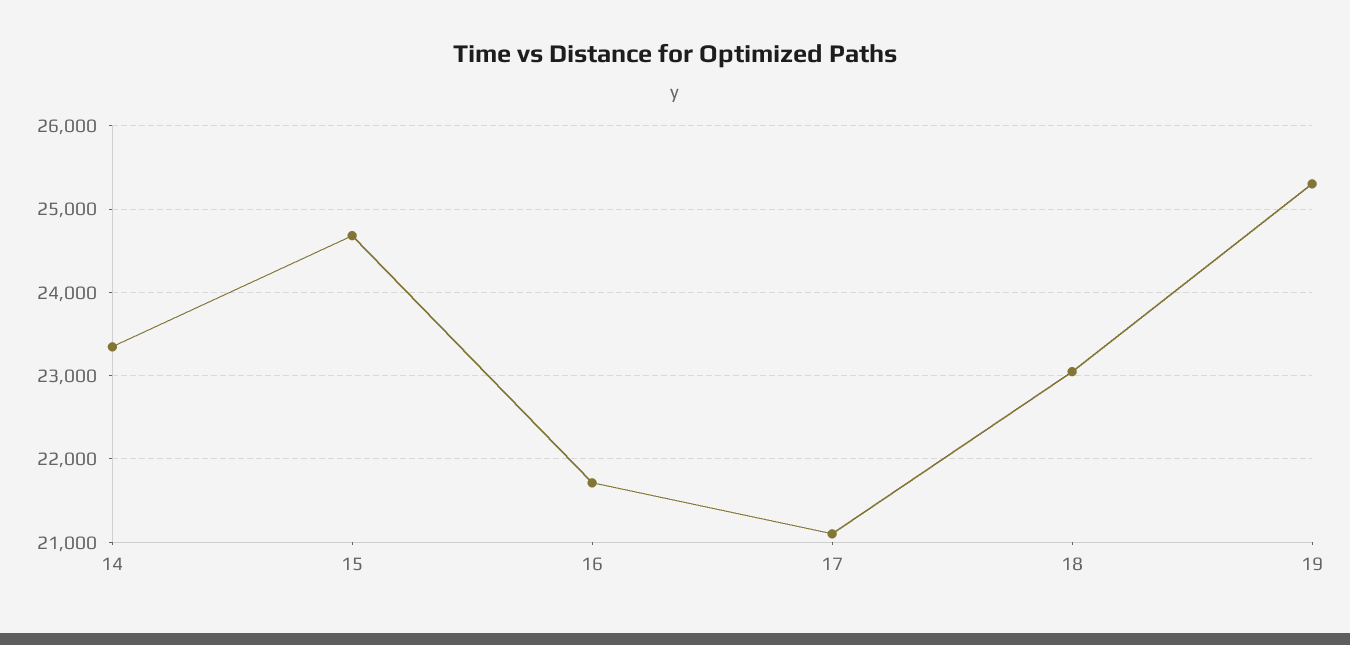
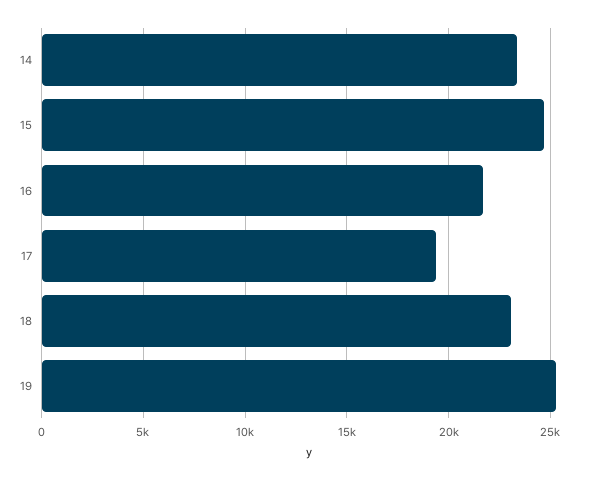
  {
    "14": 23300,
    "15": 24700,
    "16": 21700,
-   "17": 21100,
+   "17": 19500,
    "18": 23000,
    "19": 25300
  }

